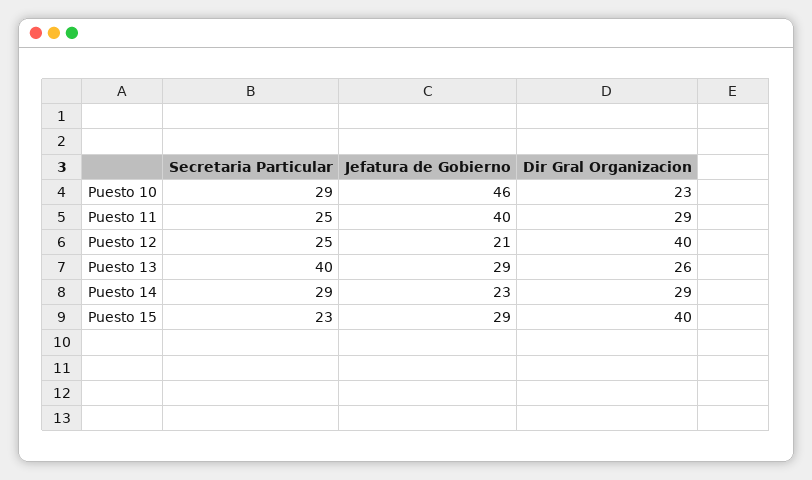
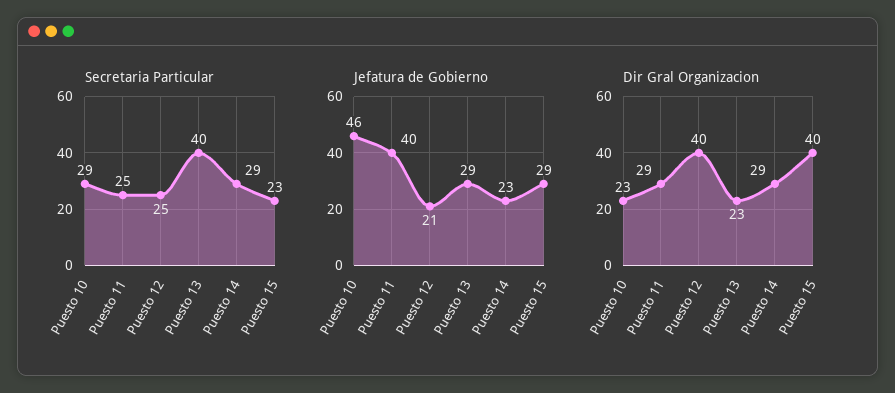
  {
    "Secretaria Particular": {
      "Puesto 10": 29,
      "Puesto 11": 25,
      "Puesto 12": 25,
      "Puesto 13": 40,
      "Puesto 14": 29,
      "Puesto 15": 23
    },
    "Jefatura de Gobierno": {
      "Puesto 10": 46,
      "Puesto 11": 40,
      "Puesto 12": 21,
      "Puesto 13": 29,
      "Puesto 14": 23,
      "Puesto 15": 29
    },
    "Dir Gral Organizacion": {
      "Puesto 10": 23,
      "Puesto 11": 29,
      "Puesto 12": 40,
-     "Puesto 13": 26,
+     "Puesto 13": 23,
      "Puesto 14": 29,
      "Puesto 15": 40
    }
  }

